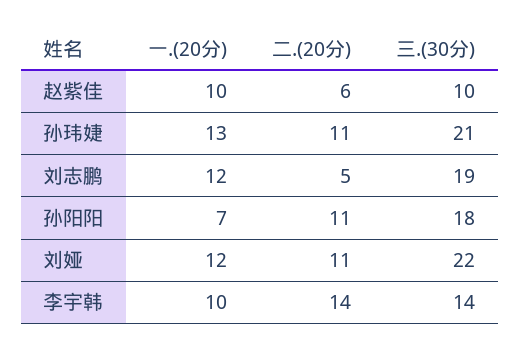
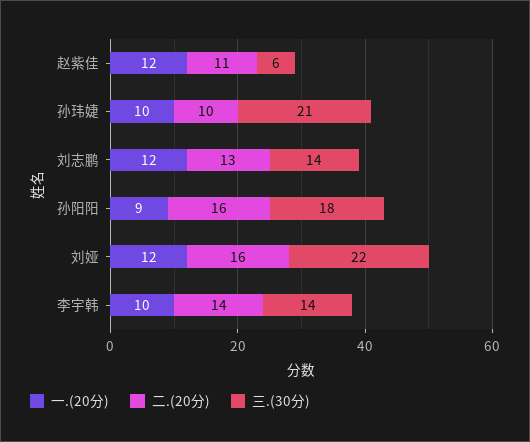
  {
    "一.(20分)": {
-     "赵紫佳": 10,
+     "赵紫佳": 12,
-     "孙玮婕": 13,
+     "孙玮婕": 10,
      "刘志鹏": 12,
-     "孙阳阳": 7,
+     "孙阳阳": 9,
      "刘娅": 12,
      "李宇韩": 10
    },
    "二.(20分)": {
-     "赵紫佳": 6,
+     "赵紫佳": 11,
-     "孙玮婕": 11,
+     "孙玮婕": 10,
-     "刘志鹏": 5,
+     "刘志鹏": 13,
-     "孙阳阳": 11,
+     "孙阳阳": 16,
-     "刘娅": 11,
+     "刘娅": 16,
      "李宇韩": 14
    },
    "三.(30分)": {
-     "赵紫佳": 10,
+     "赵紫佳": 6,
      "孙玮婕": 21,
-     "刘志鹏": 19,
+     "刘志鹏": 14,
      "孙阳阳": 18,
      "刘娅": 22,
      "李宇韩": 14
    }
  }

